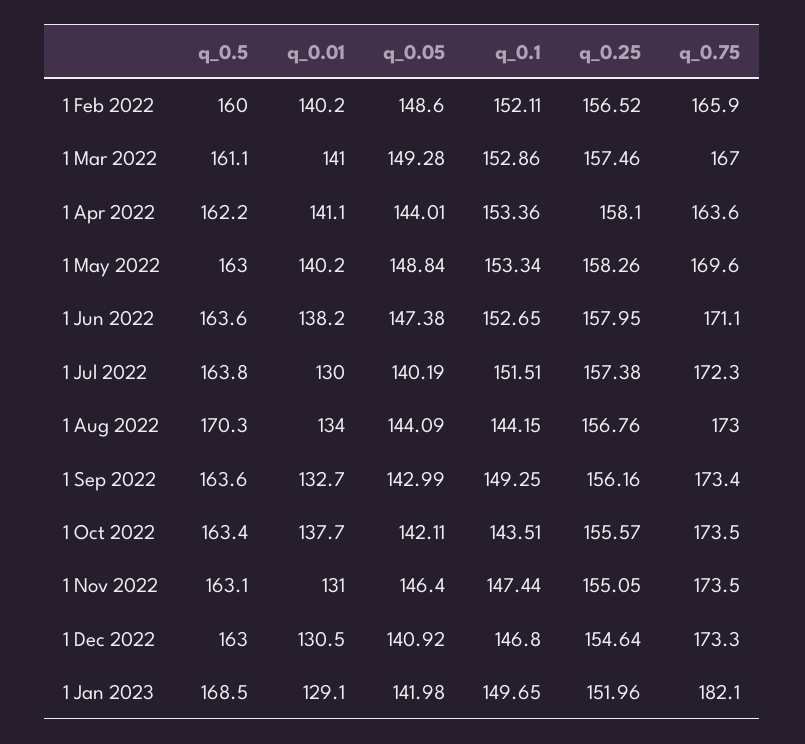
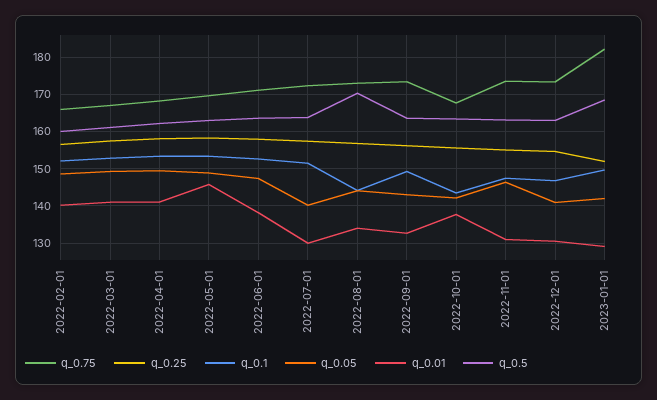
  {
    "q_0.5": {
      "1 Feb 2022": 160,
      "1 Mar 2022": 161.1,
      "1 Apr 2022": 162.2,
      "1 May 2022": 163,
      "1 Jun 2022": 163.6,
      "1 Jul 2022": 163.8,
      "1 Aug 2022": 170.3,
      "1 Sep 2022": 163.6,
      "1 Oct 2022": 163.4,
      "1 Nov 2022": 163.1,
      "1 Dec 2022": 163,
      "1 Jan 2023": 168.5
    },
    "q_0.01": {
      "1 Feb 2022": 140.2,
      "1 Mar 2022": 141,
      "1 Apr 2022": 141.1,
-     "1 May 2022": 140.2,
+     "1 May 2022": 146,
      "1 Jun 2022": 138.2,
      "1 Jul 2022": 130,
      "1 Aug 2022": 134,
      "1 Sep 2022": 132.7,
      "1 Oct 2022": 137.7,
      "1 Nov 2022": 131,
      "1 Dec 2022": 130.5,
      "1 Jan 2023": 129.1
    },
    "q_0.05": {
      "1 Feb 2022": 148.6,
      "1 Mar 2022": 149.28,
-     "1 Apr 2022": 144.01,
+     "1 Apr 2022": 150,
      "1 May 2022": 148.84,
      "1 Jun 2022": 147.38,
      "1 Jul 2022": 140.19,
      "1 Aug 2022": 144.09,
      "1 Sep 2022": 142.99,
      "1 Oct 2022": 142.11,
      "1 Nov 2022": 146.4,
      "1 Dec 2022": 140.92,
      "1 Jan 2023": 141.98
    },
    "q_0.1": {
      "1 Feb 2022": 152.11,
      "1 Mar 2022": 152.86,
      "1 Apr 2022": 153.36,
      "1 May 2022": 153.34,
      "1 Jun 2022": 152.65,
      "1 Jul 2022": 151.51,
      "1 Aug 2022": 144.15,
      "1 Sep 2022": 149.25,
      "1 Oct 2022": 143.51,
      "1 Nov 2022": 147.44,
      "1 Dec 2022": 146.8,
      "1 Jan 2023": 149.65
    },
    "q_0.25": {
      "1 Feb 2022": 156.52,
      "1 Mar 2022": 157.46,
      "1 Apr 2022": 158.1,
      "1 May 2022": 158.26,
      "1 Jun 2022": 157.95,
      "1 Jul 2022": 157.38,
      "1 Aug 2022": 156.76,
      "1 Sep 2022": 156.16,
      "1 Oct 2022": 155.57,
      "1 Nov 2022": 155.05,
      "1 Dec 2022": 154.64,
      "1 Jan 2023": 151.96
    },
    "q_0.75": {
      "1 Feb 2022": 165.9,
      "1 Mar 2022": 167,
-     "1 Apr 2022": 163.6,
+     "1 Apr 2022": 168,
      "1 May 2022": 169.6,
      "1 Jun 2022": 171.1,
      "1 Jul 2022": 172.3,
      "1 Aug 2022": 173,
      "1 Sep 2022": 173.4,
-     "1 Oct 2022": 173.5,
+     "1 Oct 2022": 168,
      "1 Nov 2022": 173.5,
      "1 Dec 2022": 173.3,
      "1 Jan 2023": 182.1
    }
  }

